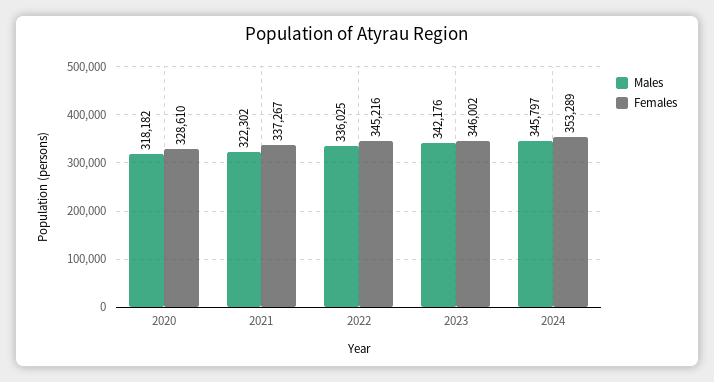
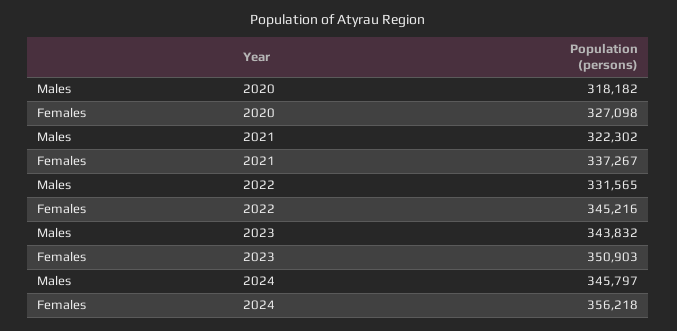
  {
    "Males": {
      "2020": 318182,
      "2021": 322302,
-     "2022": 336025,
+     "2022": 331565,
-     "2023": 342176,
+     "2023": 343832,
      "2024": 345797
    },
    "Females": {
-     "2020": 328610,
+     "2020": 327098,
      "2021": 337267,
      "2022": 345216,
-     "2023": 346002,
+     "2023": 350903,
-     "2024": 353289
+     "2024": 356218
    }
  }

